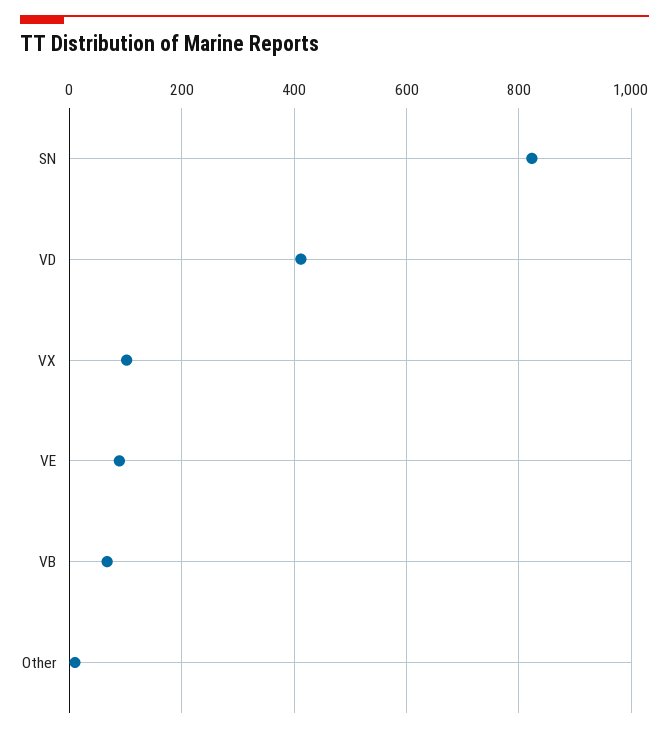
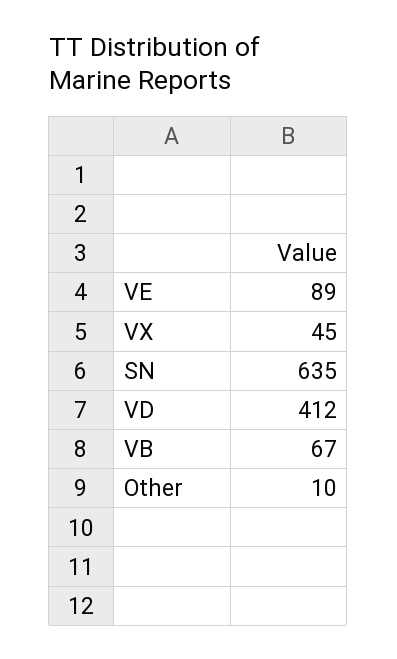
  {
-   "SN": 820,
+   "SN": 635,
    "VD": 412,
-   "VX": 100,
+   "VX": 45,
    "VE": 89,
    "VB": 67,
    "Other": 10
  }

